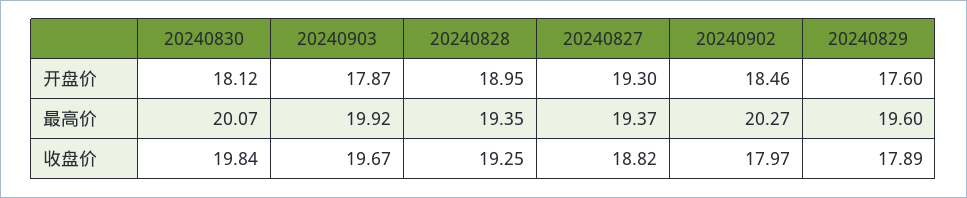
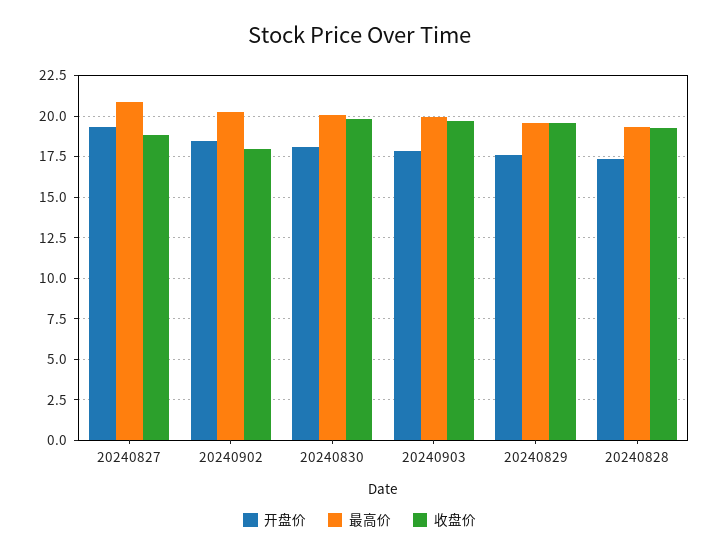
  {
    "开盘价": {
      "20240830": 18.12,
      "20240903": 17.87,
-     "20240828": 18.95,
+     "20240828": 17.5,
      "20240827": 19.3,
      "20240902": 18.46,
      "20240829": 17.6
    },
    "最高价": {
      "20240830": 20.07,
      "20240903": 19.92,
      "20240828": 19.35,
-     "20240827": 19.37,
+     "20240827": 21,
      "20240902": 20.27,
      "20240829": 19.6
    },
    "收盘价": {
      "20240830": 19.84,
      "20240903": 19.67,
      "20240828": 19.25,
      "20240827": 18.82,
      "20240902": 17.97,
-     "20240829": 17.89
+     "20240829": 19.5
    }
  }

